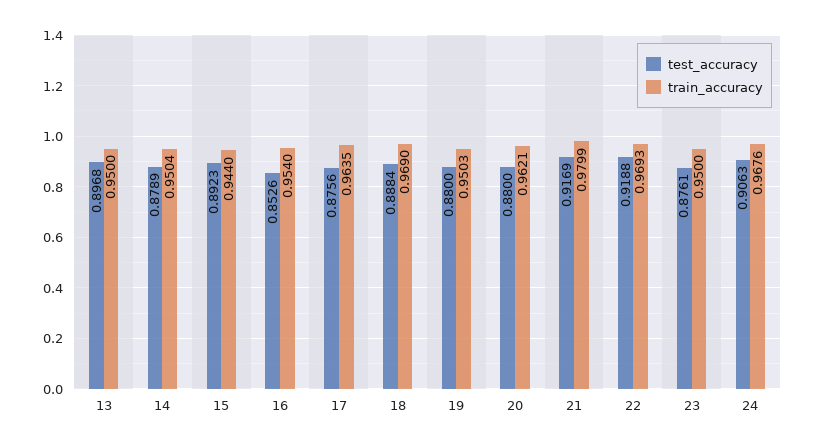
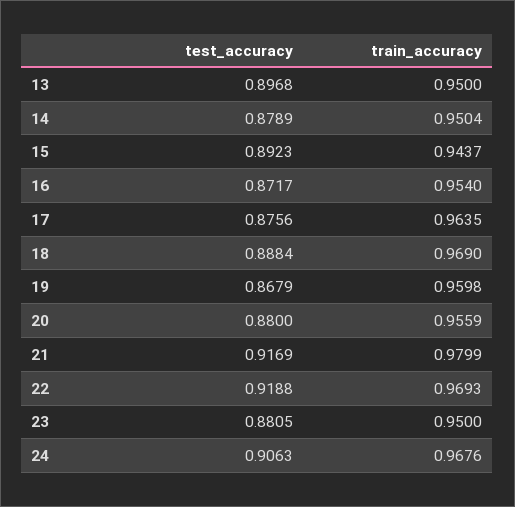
  {
    "test_accuracy": {
      "13": 0.8968,
      "14": 0.8789,
      "15": 0.8923,
-     "16": 0.8526,
+     "16": 0.8717,
      "17": 0.8756,
      "18": 0.8884,
-     "19": 0.88,
+     "19": 0.8679,
      "20": 0.88,
      "21": 0.9169,
      "22": 0.9188,
-     "23": 0.8761,
+     "23": 0.8805,
      "24": 0.9063
    },
    "train_accuracy": {
      "13": 0.95,
      "14": 0.9504,
-     "15": 0.944,
+     "15": 0.9437,
      "16": 0.954,
      "17": 0.9635,
      "18": 0.969,
-     "19": 0.9503,
+     "19": 0.9598,
-     "20": 0.9621,
+     "20": 0.9559,
      "21": 0.9799,
      "22": 0.9693,
      "23": 0.95,
      "24": 0.9676
    }
  }

